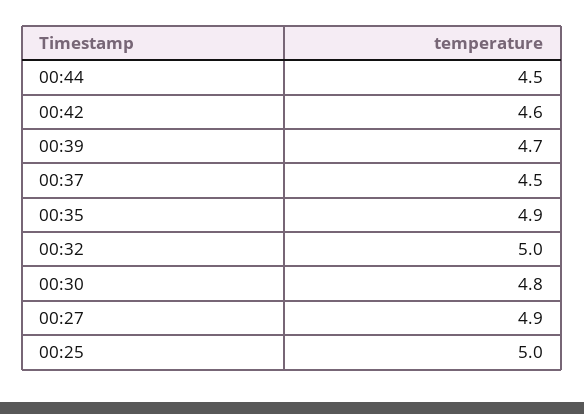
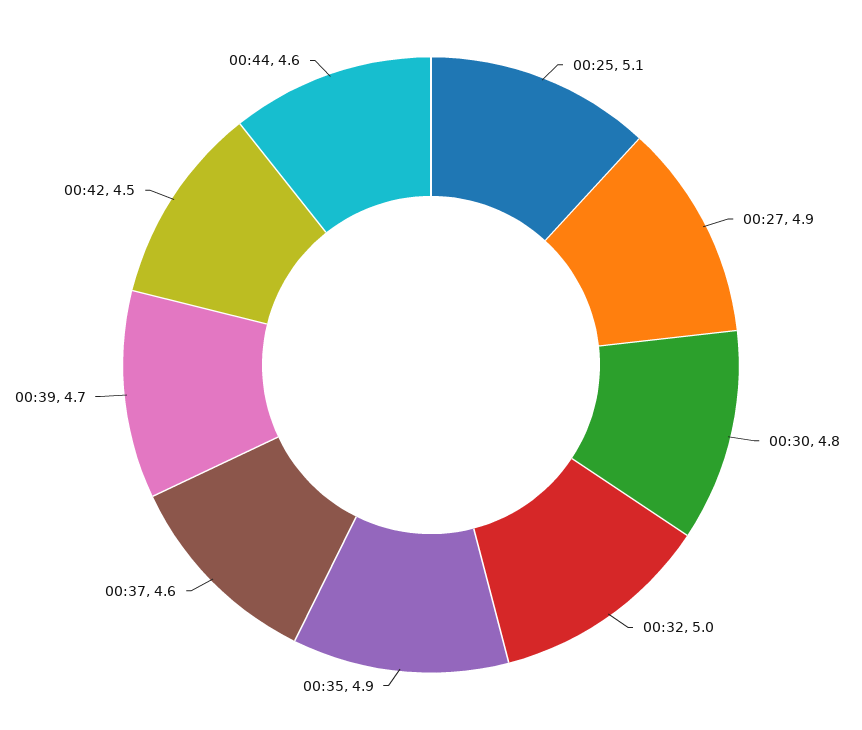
  {
-   "00:44": 4.5,
+   "00:44": 4.6,
-   "00:42": 4.6,
+   "00:42": 4.5,
    "00:39": 4.7,
-   "00:37": 4.5,
+   "00:37": 4.6,
    "00:35": 4.9,
    "00:32": 5,
    "00:30": 4.8,
    "00:27": 4.9,
-   "00:25": 5
+   "00:25": 5.1
  }

